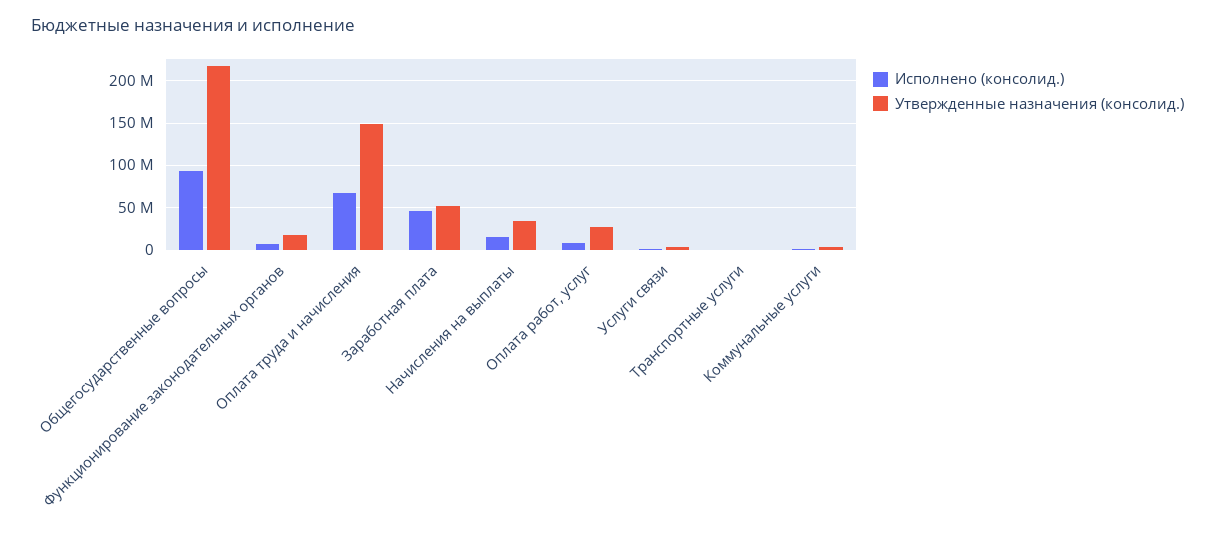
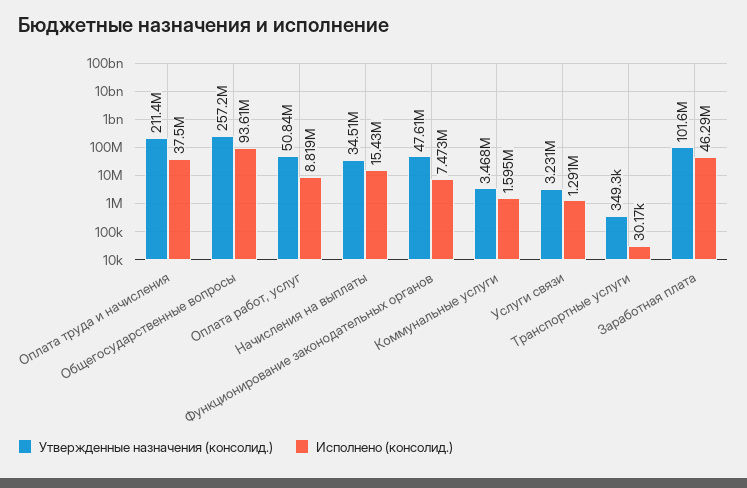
  {
    "Исполнено (консолид.)": {
      "Общегосударственные вопросы": 93610000,
      "Функционирование законодательных органов": 7473000,
-     "Оплата труда и начисления": 70000000,
+     "Оплата труда и начисления": 37500000,
      "Заработная плата": 46290000,
      "Начисления на выплаты": 15430000,
      "Оплата работ, услуг": 8819000,
      "Услуги связи": 1291000,
      "Транспортные услуги": 30170,
      "Коммунальные услуги": 1595000
    },
    "Утвержденные назначения (консолид.)": {
-     "Общегосударственные вопросы": 220000000,
+     "Общегосударственные вопросы": 257200000,
-     "Функционирование законодательных органов": 20000000,
+     "Функционирование законодательных органов": 47610000,
-     "Оплата труда и начисления": 150000000,
+     "Оплата труда и начисления": 211400000,
-     "Заработная плата": 50000000,
+     "Заработная плата": 101600000,
      "Начисления на выплаты": 34510000,
-     "Оплата работ, услуг": 30000000,
+     "Оплата работ, услуг": 50840000,
      "Услуги связи": 3231000,
      "Транспортные услуги": 349300,
      "Коммунальные услуги": 3468000
    }
  }

